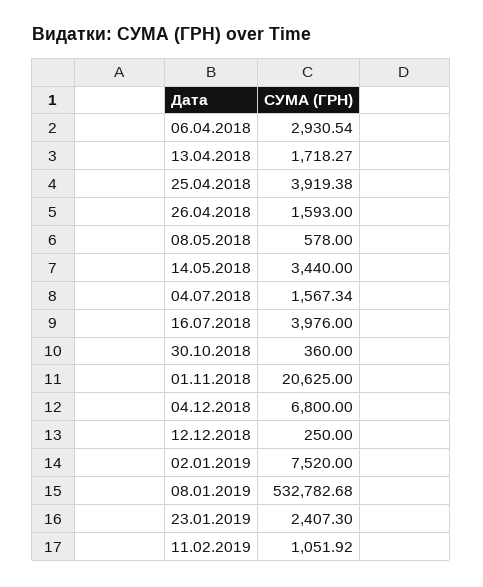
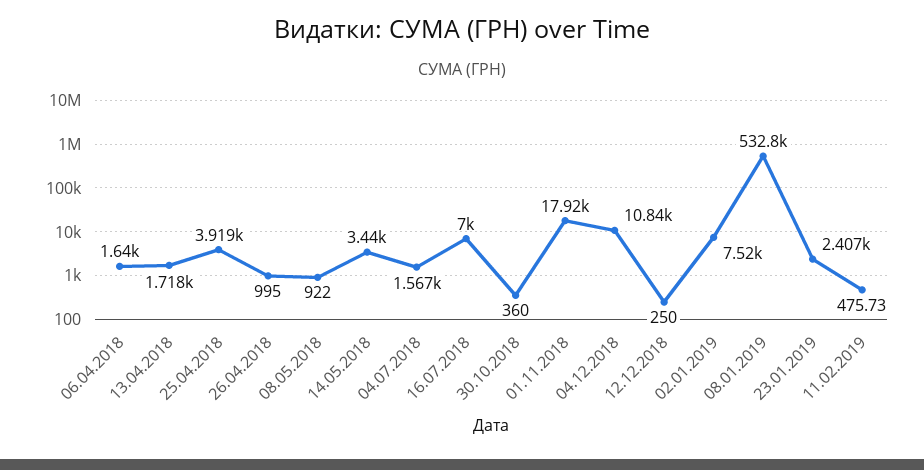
  {
-   "06.04.2018": 2930.54,
+   "06.04.2018": 1640,
    "13.04.2018": 1718.27,
    "25.04.2018": 3919.38,
-   "26.04.2018": 1593,
+   "26.04.2018": 995,
-   "08.05.2018": 578,
+   "08.05.2018": 922,
    "14.05.2018": 3440,
    "04.07.2018": 1567.34,
-   "16.07.2018": 3976,
+   "16.07.2018": 7000,
    "30.10.2018": 360,
-   "01.11.2018": 20625,
+   "01.11.2018": 17920,
-   "04.12.2018": 6800,
+   "04.12.2018": 10840,
    "12.12.2018": 250,
    "02.01.2019": 7520,
    "08.01.2019": 532782.68,
    "23.01.2019": 2407.3,
-   "11.02.2019": 1051.92
+   "11.02.2019": 475.73
  }

